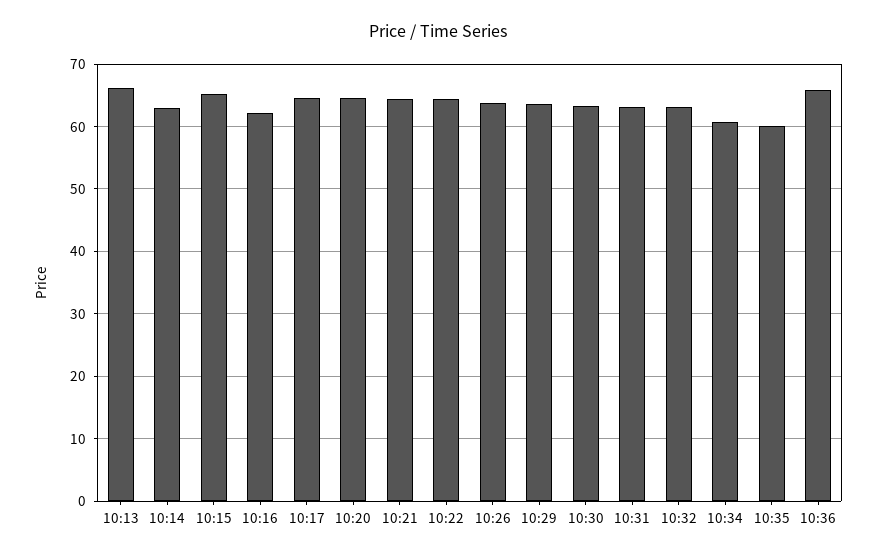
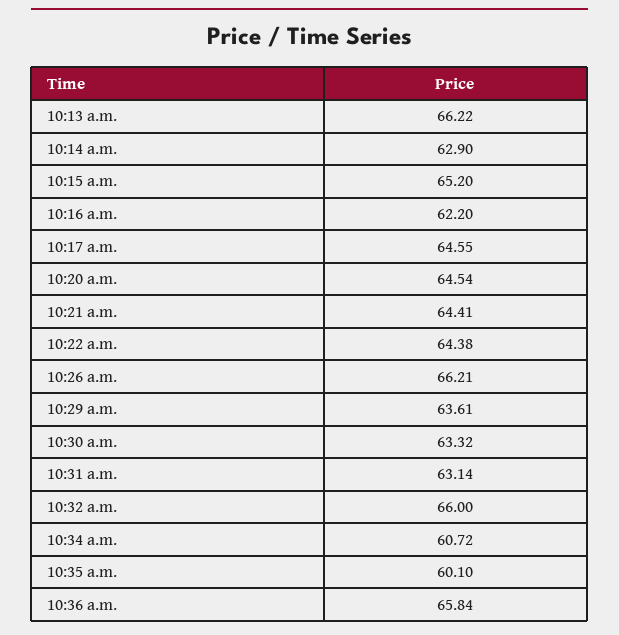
  {
    "10:13": 66.22,
    "10:14": 62.9,
    "10:15": 65.2,
    "10:16": 62.2,
    "10:17": 64.55,
    "10:20": 64.54,
    "10:21": 64.41,
    "10:22": 64.38,
-   "10:26": 64,
+   "10:26": 66.21,
    "10:29": 63.61,
    "10:30": 63.32,
    "10:31": 63.14,
-   "10:32": 63,
+   "10:32": 66,
    "10:34": 60.72,
    "10:35": 60.1,
    "10:36": 65.84
  }

